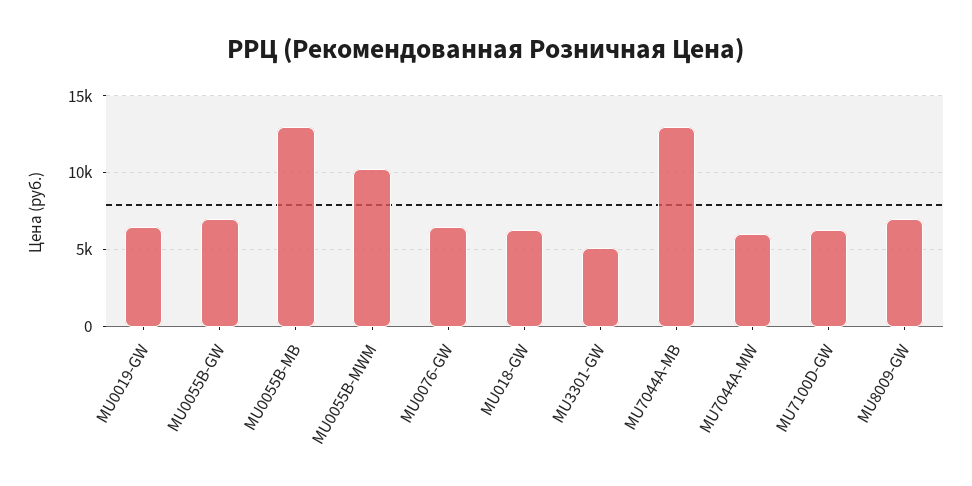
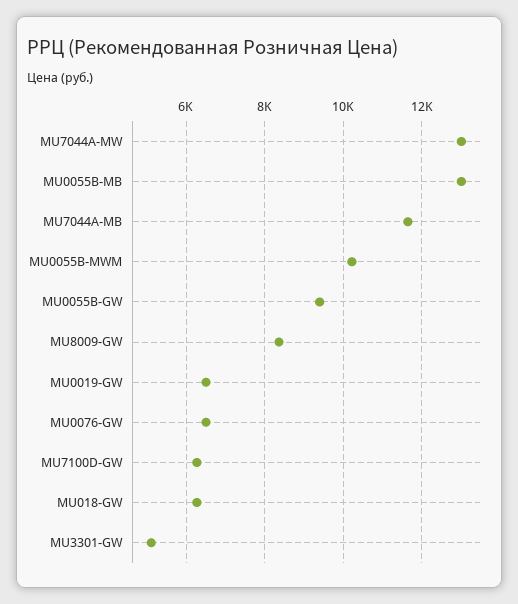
  {
    "MU0019-GW": 6600,
-   "MU0055B-GW": 7000,
+   "MU0055B-GW": 9400,
    "MU0055B-MB": 13000,
    "MU0055B-MWM": 10200,
    "MU0076-GW": 6600,
    "MU018-GW": 6200,
    "MU3301-GW": 5200,
-   "MU7044A-MB": 13000,
+   "MU7044A-MB": 11600,
-   "MU7044A-MW": 6000,
+   "MU7044A-MW": 13000,
    "MU7100D-GW": 6200,
-   "MU8009-GW": 7000
+   "MU8009-GW": 8400
  }

